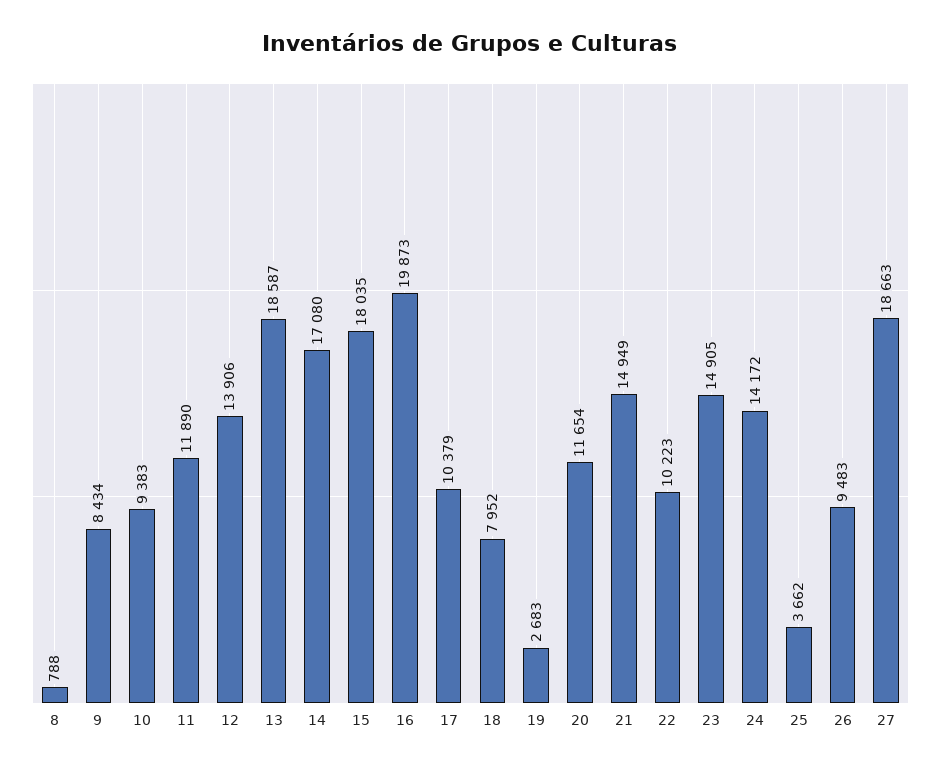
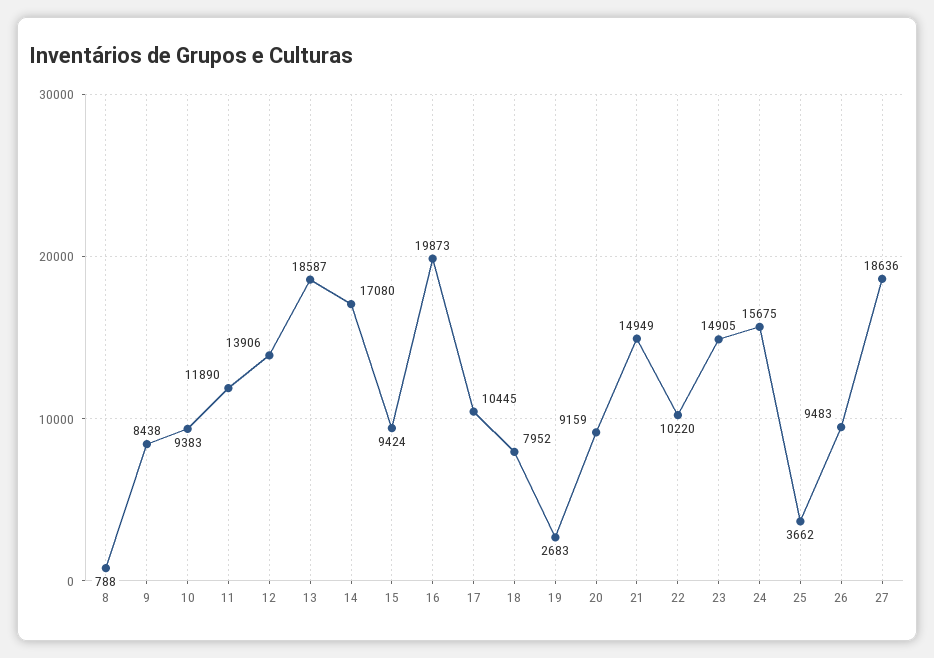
  {
    "8": 788,
-   "9": 8434,
+   "9": 8438,
    "10": 9383,
    "11": 11890,
    "12": 13906,
    "13": 18587,
    "14": 17080,
-   "15": 18035,
+   "15": 9424,
    "16": 19873,
-   "17": 10379,
+   "17": 10445,
    "18": 7952,
    "19": 2683,
-   "20": 11654,
+   "20": 9159,
    "21": 14949,
-   "22": 10223,
+   "22": 10220,
    "23": 14905,
-   "24": 14172,
+   "24": 15675,
    "25": 3662,
    "26": 9483,
-   "27": 18663
+   "27": 18636
  }

